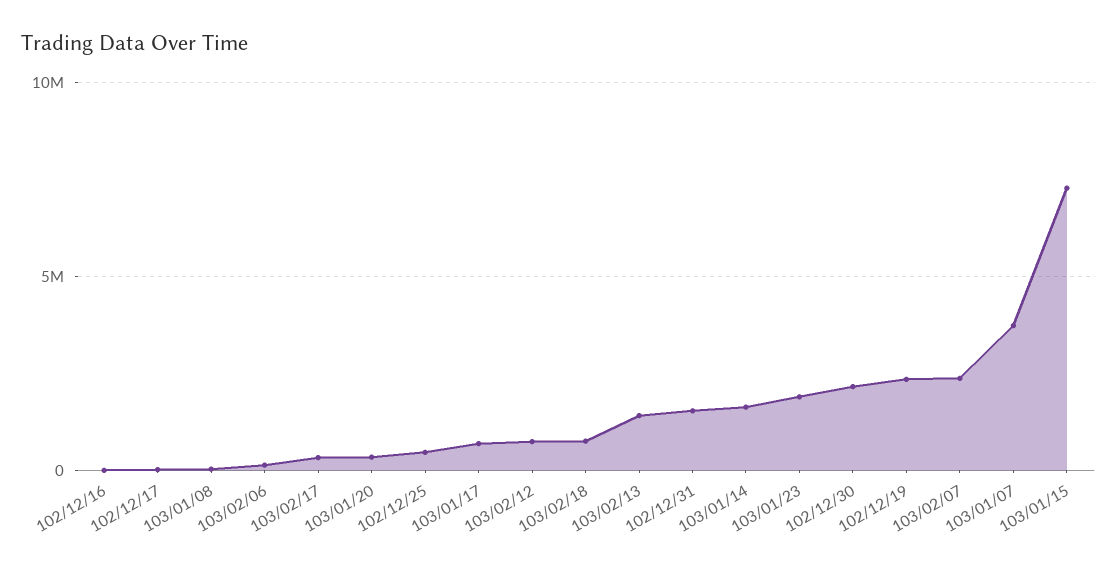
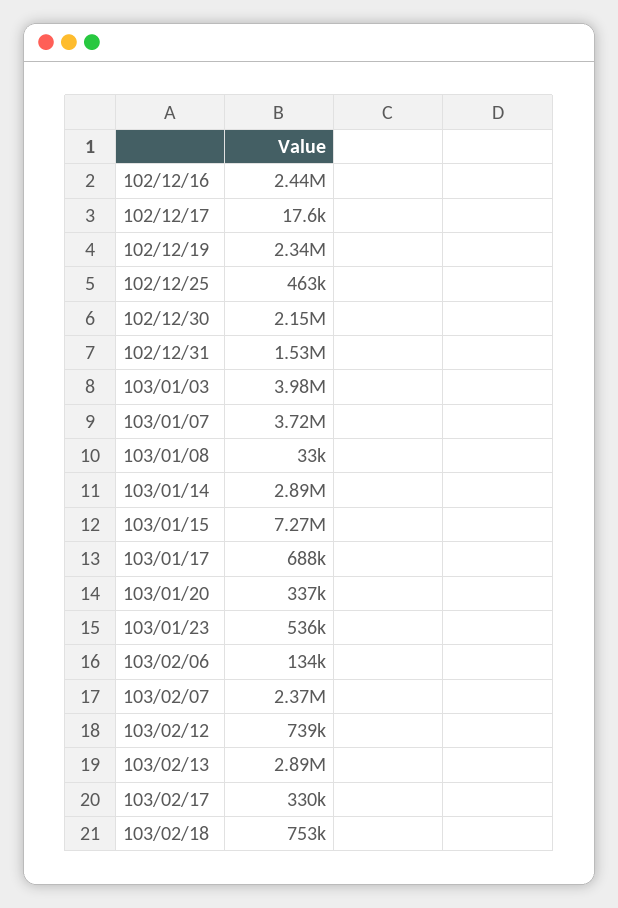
  {
-   "102/12/16": 0,
+   "102/12/16": 2440000,
    "102/12/17": 17600,
    "103/01/08": 33000,
    "103/02/06": 134000,
    "103/02/17": 330000,
    "103/01/20": 337000,
    "102/12/25": 463000,
    "103/01/17": 688000,
    "103/02/12": 739000,
    "103/02/18": 753000,
-   "103/02/13": 1500000,
+   "103/02/13": 2890000,
    "102/12/31": 1530000,
-   "103/01/14": 1500000,
+   "103/01/14": 2890000,
-   "103/01/23": 2000000,
+   "103/01/23": 536000,
    "102/12/30": 2150000,
    "102/12/19": 2340000,
    "103/02/07": 2370000,
    "103/01/07": 3720000,
-   "103/01/15": 7270000
+   "103/01/15": 7270000,
+   "103/01/03": 3980000
  }

